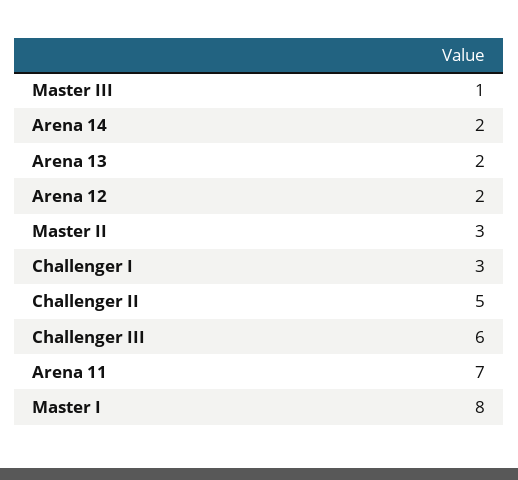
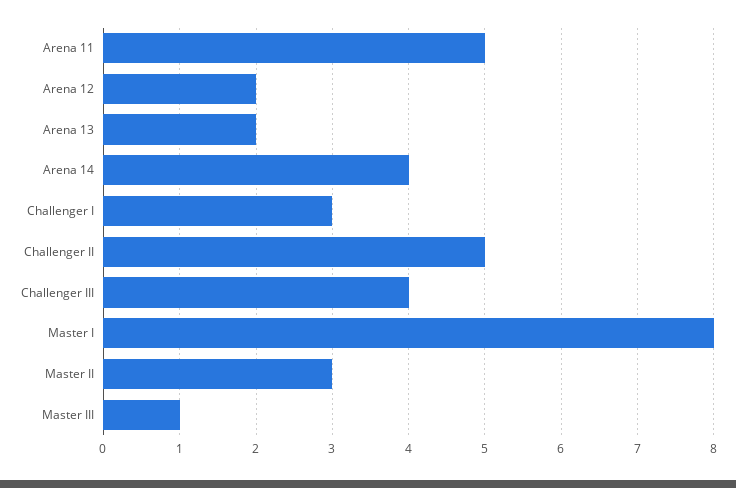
  {
    "Master III": 1,
-   "Arena 14": 2,
+   "Arena 14": 4,
    "Arena 13": 2,
    "Arena 12": 2,
    "Master II": 3,
    "Challenger I": 3,
    "Challenger II": 5,
-   "Challenger III": 6,
+   "Challenger III": 4,
-   "Arena 11": 7,
+   "Arena 11": 5,
    "Master I": 8
  }

